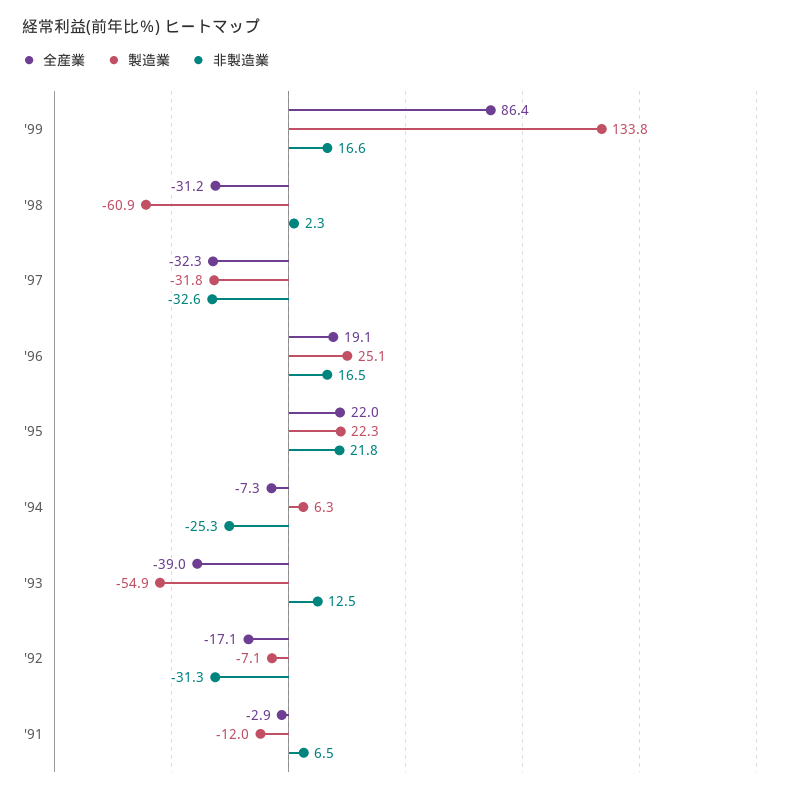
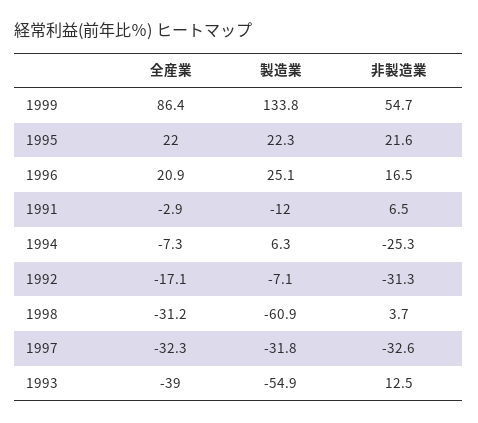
  {
    "全産業": {
      "'99": 86.4,
      "'98": -31.2,
      "'97": -32.3,
-     "'96": 19.1,
+     "'96": 20.9,
      "'95": 22,
      "'94": -7.3,
      "'93": -39,
      "'92": -17.1,
      "'91": -2.9
    },
    "製造業": {
      "'99": 133.8,
      "'98": -60.9,
      "'97": -31.8,
      "'96": 25.1,
      "'95": 22.3,
      "'94": 6.3,
      "'93": -54.9,
      "'92": -7.1,
      "'91": -12
    },
    "非製造業": {
-     "'99": 16.6,
+     "'99": 54.7,
-     "'98": 2.3,
+     "'98": 3.7,
      "'97": -32.6,
      "'96": 16.5,
-     "'95": 21.8,
+     "'95": 21.6,
      "'94": -25.3,
      "'93": 12.5,
      "'92": -31.3,
      "'91": 6.5
    }
  }

